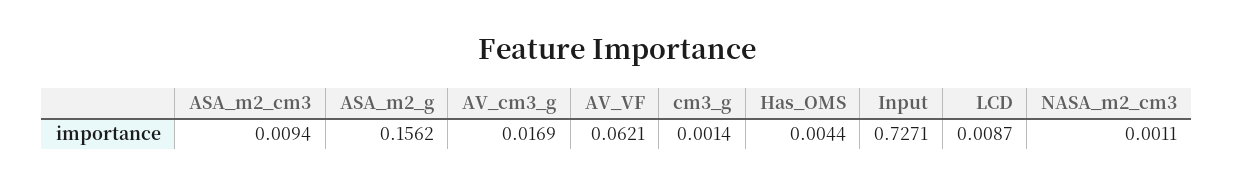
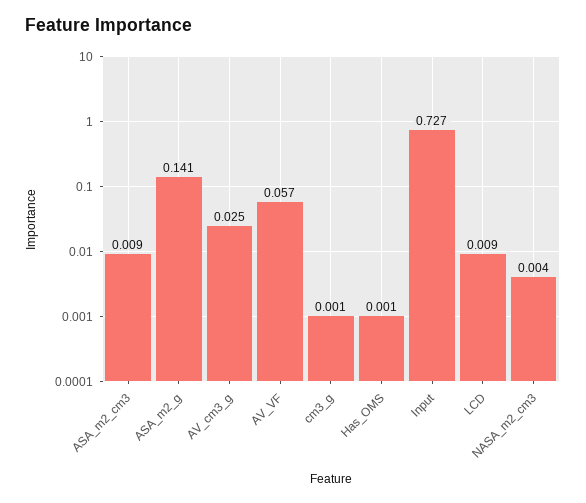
  {
    "ASA_m2_cm3": 0.0094,
-   "ASA_m2_g": 0.1562,
+   "ASA_m2_g": 0.141,
-   "AV_cm3_g": 0.0169,
+   "AV_cm3_g": 0.025,
-   "AV_VF": 0.0621,
+   "AV_VF": 0.057,
    "cm3_g": 0.0014,
-   "Has_OMS": 0.0044,
+   "Has_OMS": 0.001,
    "Input": 0.7271,
    "LCD": 0.0087,
-   "NASA_m2_cm3": 0.0011
+   "NASA_m2_cm3": 0.004
  }

